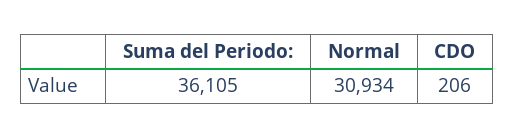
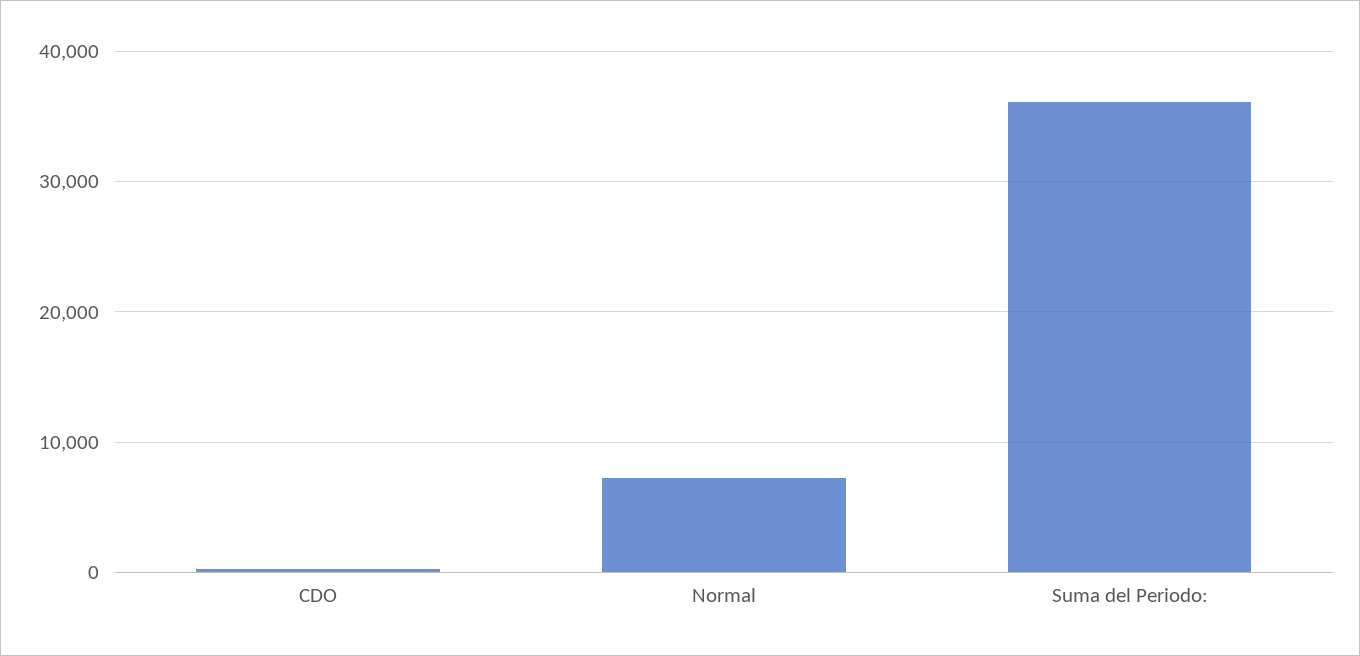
  {
    "Suma del Periodo:": 36105,
-   "Normal": 30934,
+   "Normal": 7000,
    "CDO": 206
  }

